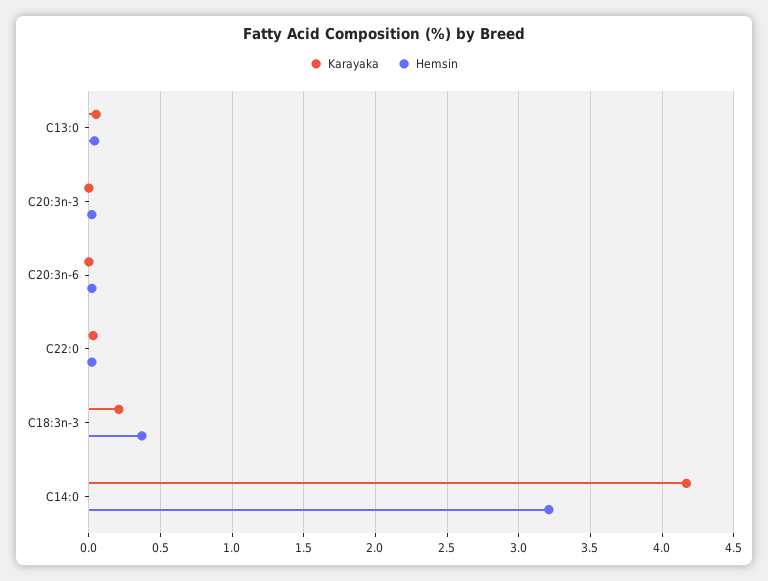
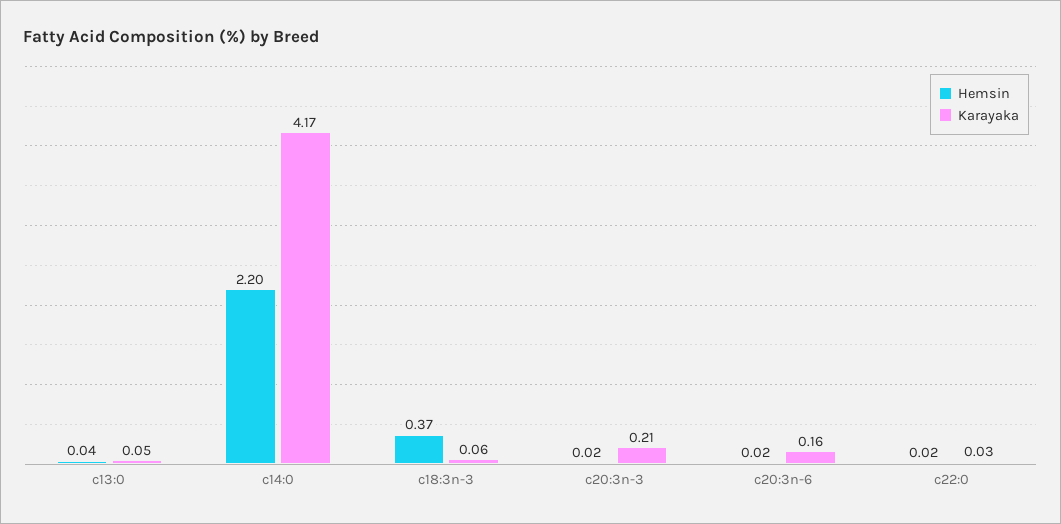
  {
    "Karayaka": {
      "C13:0": 0.05,
-     "C20:3n-3": 0,
+     "C20:3n-3": 0.21,
-     "C20:3n-6": 0,
+     "C20:3n-6": 0.16,
      "C22:0": 0.03,
-     "C18:3n-3": 0.2,
+     "C18:3n-3": 0.06,
      "C14:0": 4.17
    },
    "Hemsin": {
      "C13:0": 0.04,
      "C20:3n-3": 0.02,
      "C20:3n-6": 0.02,
      "C22:0": 0.02,
      "C18:3n-3": 0.37,
-     "C14:0": 3.2
+     "C14:0": 2.2
    }
  }

